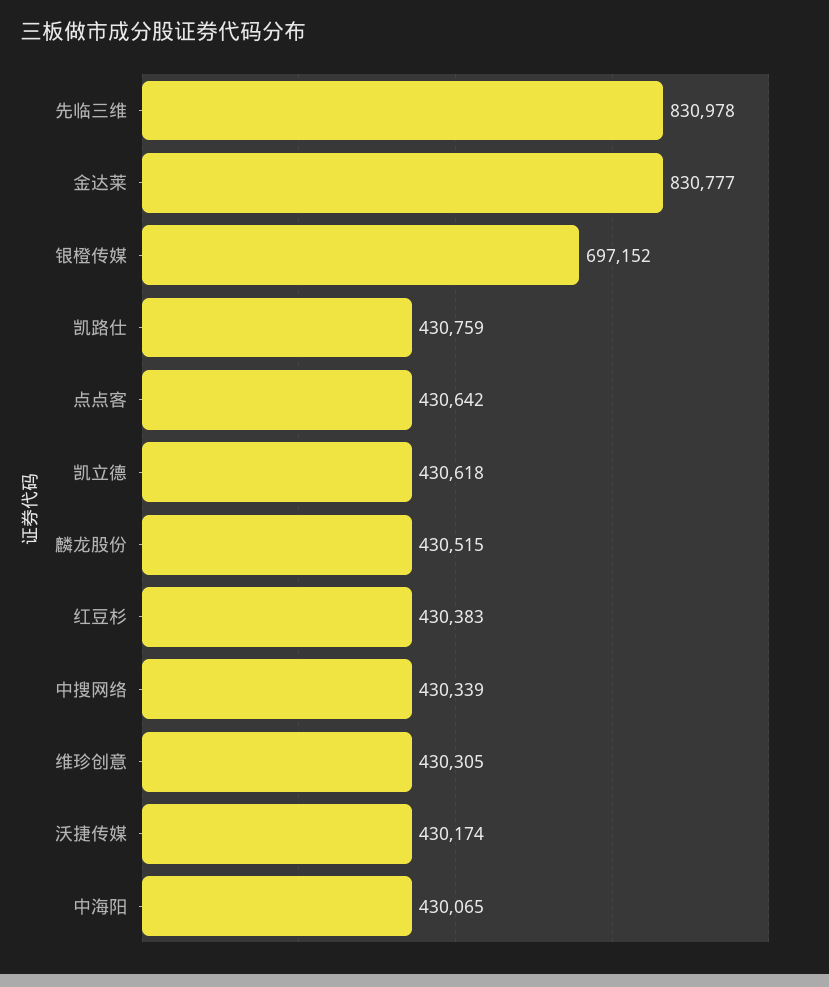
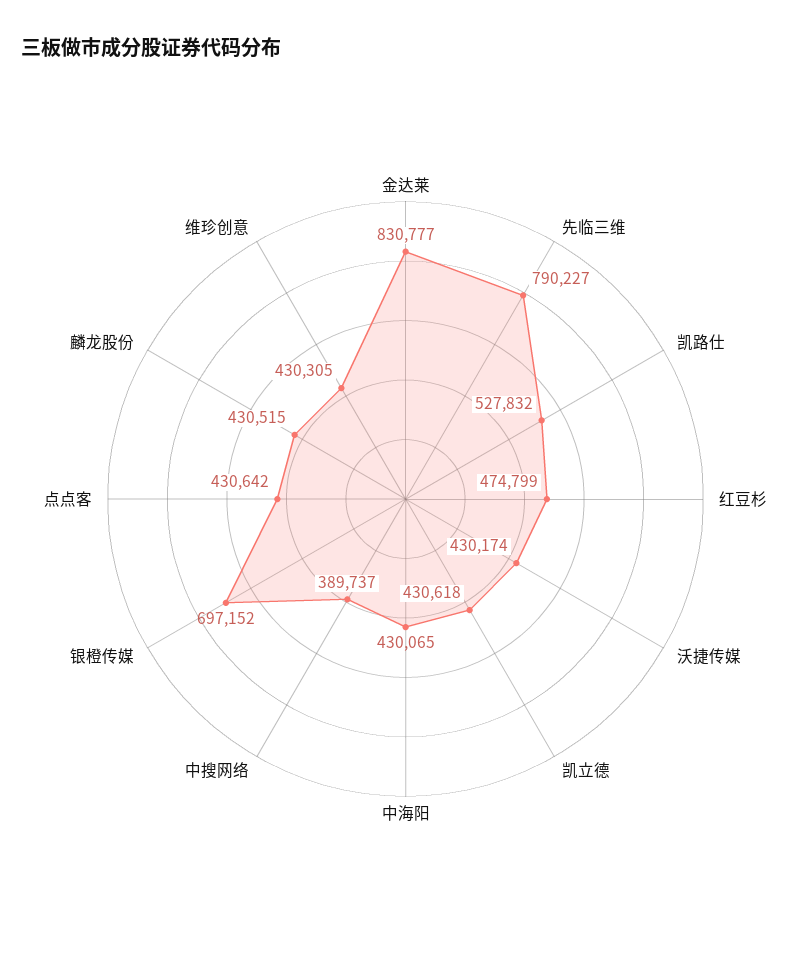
  {
-   "先临三维": 830978,
+   "先临三维": 790227,
    "金达莱": 830777,
    "银橙传媒": 697152,
-   "凯路仕": 430759,
+   "凯路仕": 527832,
    "点点客": 430642,
    "凯立德": 430618,
    "麟龙股份": 430515,
-   "红豆杉": 430383,
+   "红豆杉": 474799,
-   "中搜网络": 430339,
+   "中搜网络": 389737,
    "维珍创意": 430305,
    "沃捷传媒": 430174,
    "中海阳": 430065
  }

